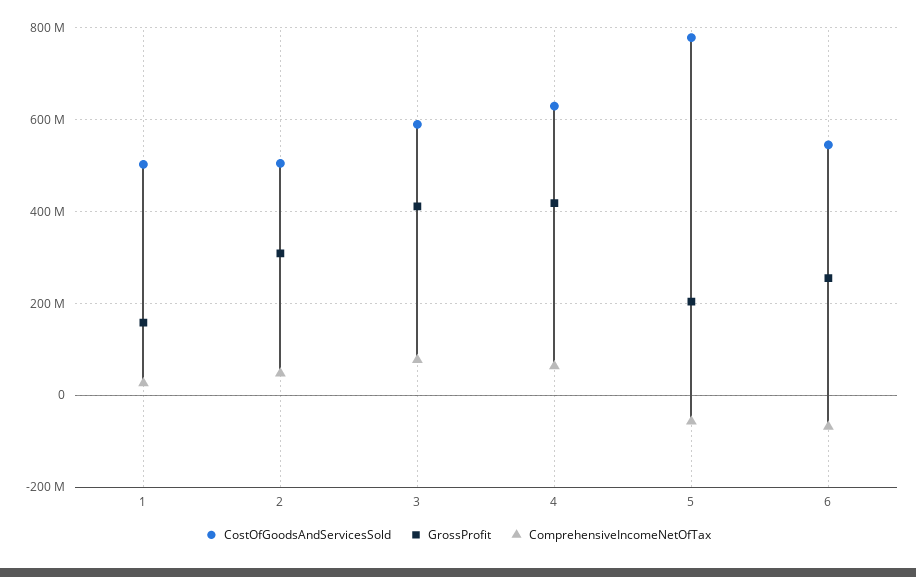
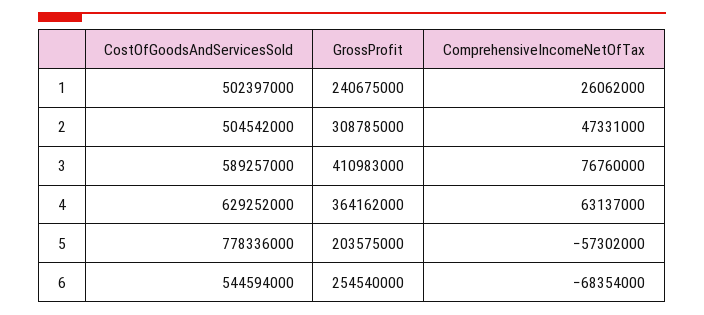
  {
    "CostOfGoodsAndServicesSold": {
      "1": 502397000,
      "2": 504542000,
      "3": 589257000,
      "4": 629252000,
      "5": 778336000,
      "6": 544594000
    },
    "GrossProfit": {
-     "1": 160000000,
+     "1": 240675000,
      "2": 308785000,
      "3": 410983000,
-     "4": 420000000,
+     "4": 364162000,
      "5": 203575000,
      "6": 254540000
    },
    "ComprehensiveIncomeNetOfTax": {
      "1": 26062000,
      "2": 47331000,
      "3": 76760000,
      "4": 63137000,
      "5": -57302000,
      "6": -68354000
    }
  }

